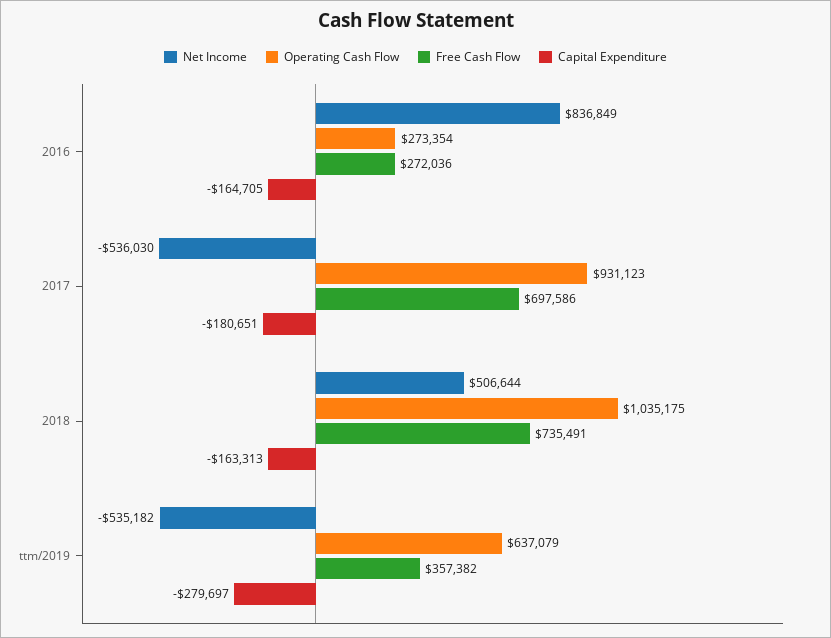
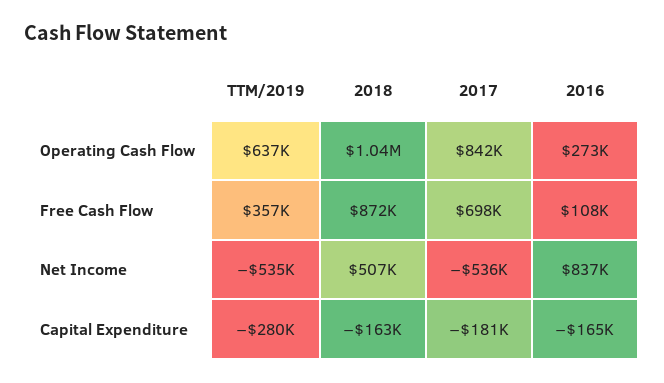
  {
    "Net Income": {
      "2016": 836849,
      "2017": -536030,
      "2018": 506644,
      "ttm/2019": -535182
    },
    "Operating Cash Flow": {
      "2016": 273354,
-     "2017": 931123,
+     "2017": 842000,
      "2018": 1035175,
      "ttm/2019": 637079
    },
    "Free Cash Flow": {
-     "2016": 272036,
+     "2016": 108000,
      "2017": 697586,
-     "2018": 735491,
+     "2018": 872000,
      "ttm/2019": 357382
    },
    "Capital Expenditure": {
      "2016": -164705,
      "2017": -180651,
      "2018": -163313,
      "ttm/2019": -279697
    }
  }

